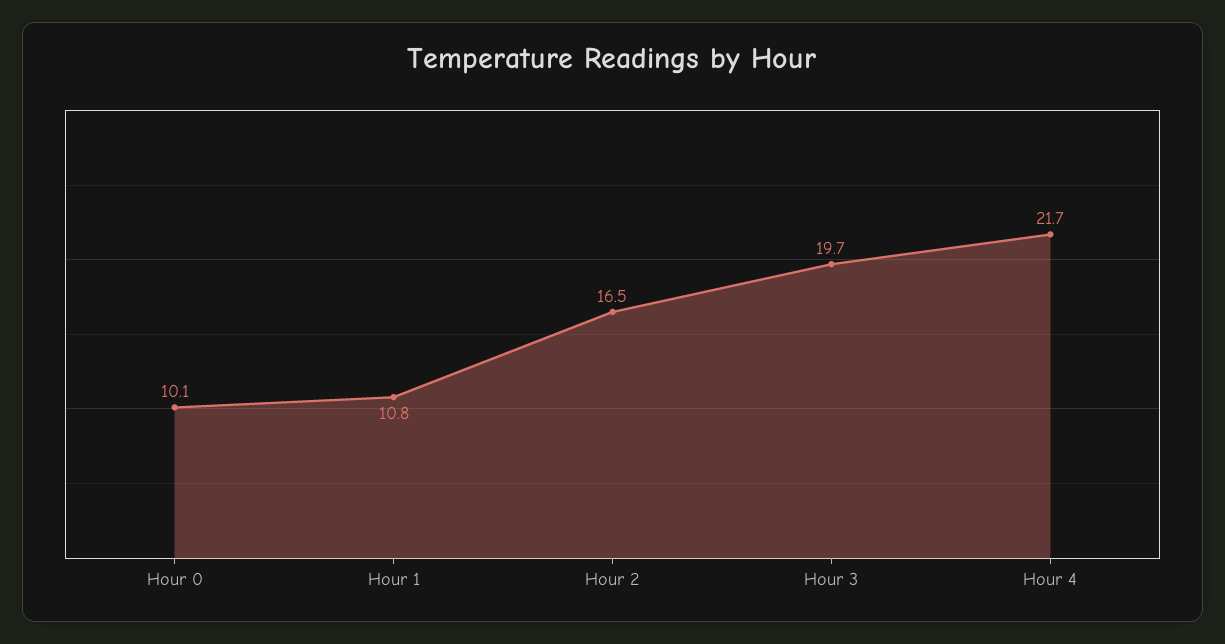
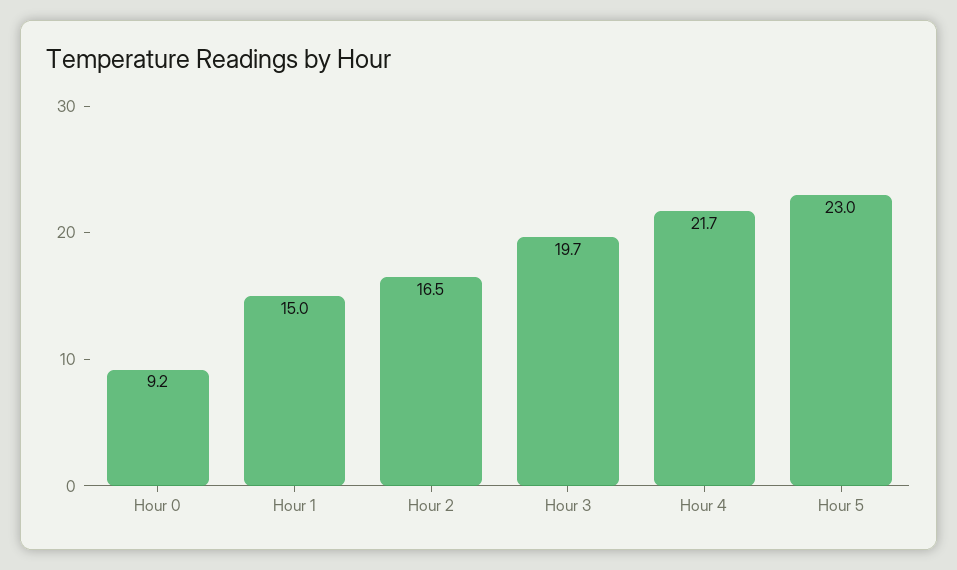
  {
-   "Hour 0": 10.1,
+   "Hour 0": 9.2,
-   "Hour 1": 10.8,
+   "Hour 1": 15,
    "Hour 2": 16.5,
    "Hour 3": 19.7,
-   "Hour 4": 21.7
+   "Hour 4": 21.7,
+   "Hour 5": 23
  }

